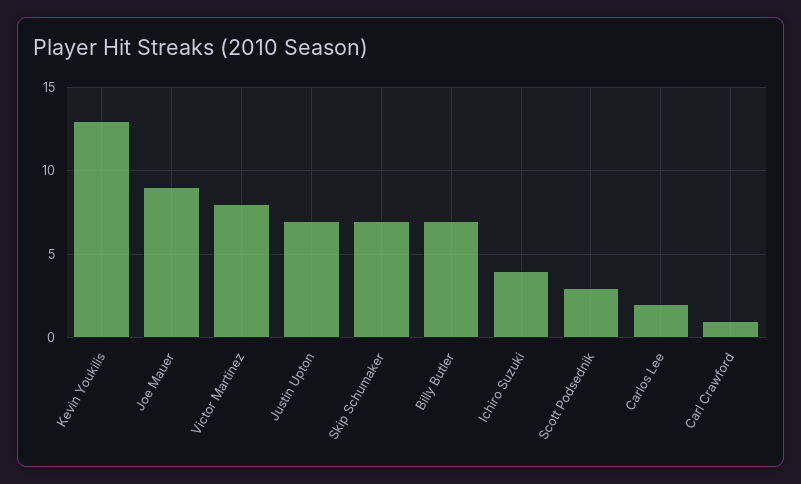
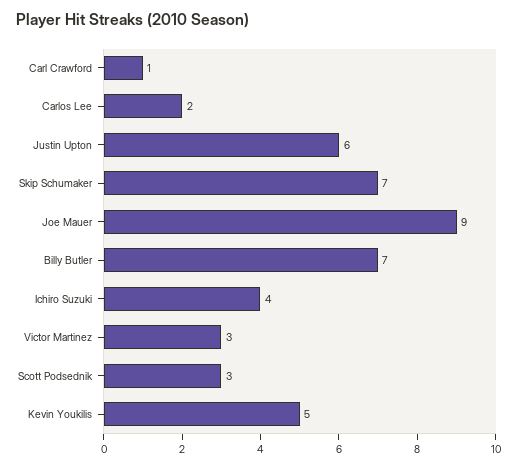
  {
-   "Kevin Youkilis": 13,
+   "Kevin Youkilis": 5,
    "Joe Mauer": 9,
-   "Victor Martinez": 8,
+   "Victor Martinez": 3,
-   "Justin Upton": 7,
+   "Justin Upton": 6,
    "Skip Schumaker": 7,
    "Billy Butler": 7,
    "Ichiro Suzuki": 4,
    "Scott Podsednik": 3,
    "Carlos Lee": 2,
    "Carl Crawford": 1
  }

